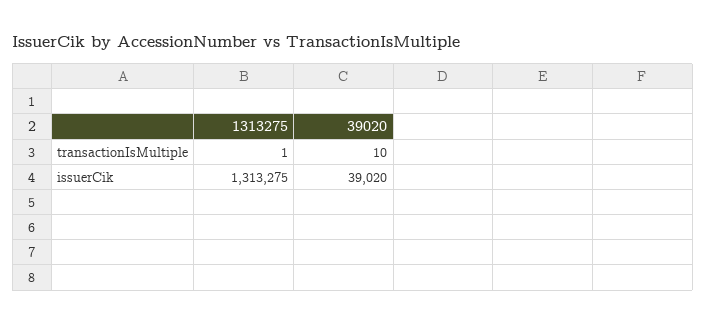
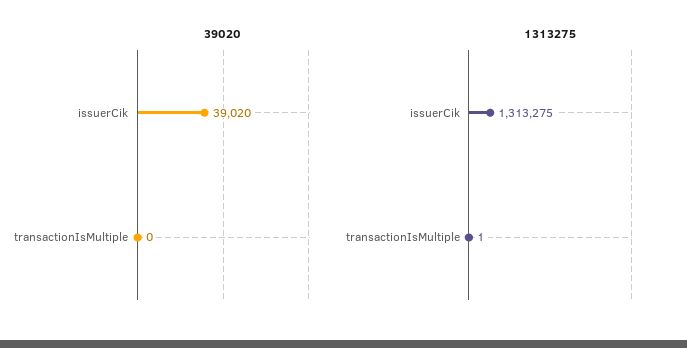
  {
    "1313275": {
      "transactionIsMultiple": 1,
      "issuerCik": 1313275
    },
    "39020": {
-     "transactionIsMultiple": 10,
+     "transactionIsMultiple": 0,
      "issuerCik": 39020
    }
  }

